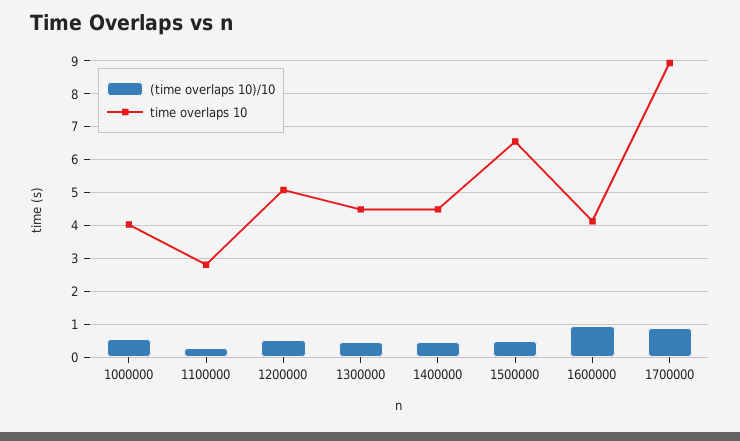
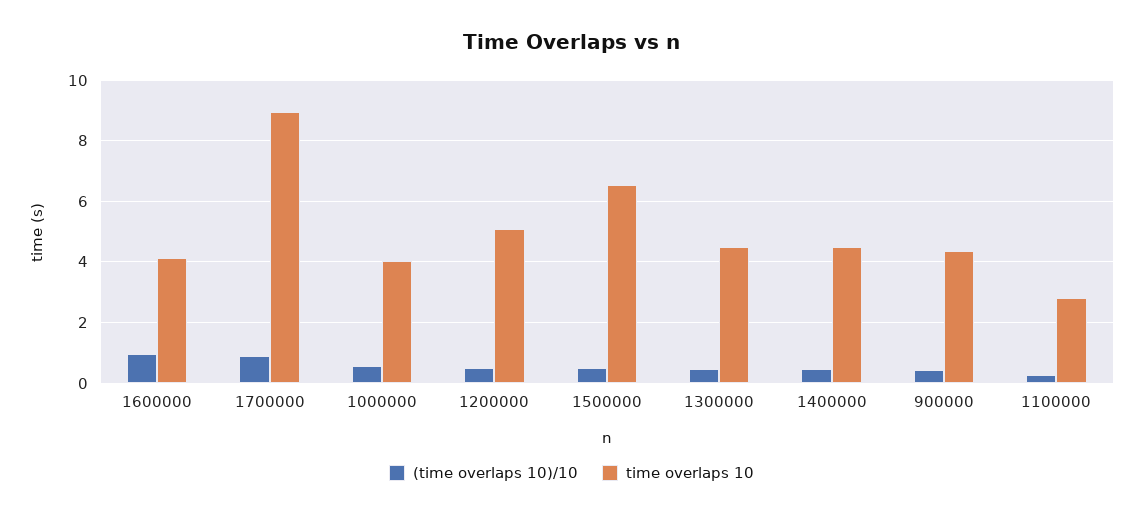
  {
    "(time overlaps 10)/10": {
      "1000000": 0.6,
      "1100000": 0.2,
      "1200000": 0.6,
      "1300000": 0.4,
      "1400000": 0.4,
      "1500000": 0.4,
      "1600000": 1,
-     "1700000": 0.8
+     "1700000": 0.8,
+     "900000": 0.4
    },
    "time overlaps 10": {
      "1000000": 4,
      "1100000": 2.8,
      "1200000": 5,
      "1300000": 4.4,
      "1400000": 4.4,
      "1500000": 6.6,
      "1600000": 4.2,
-     "1700000": 9
+     "1700000": 9,
+     "900000": 4.4
    }
  }

